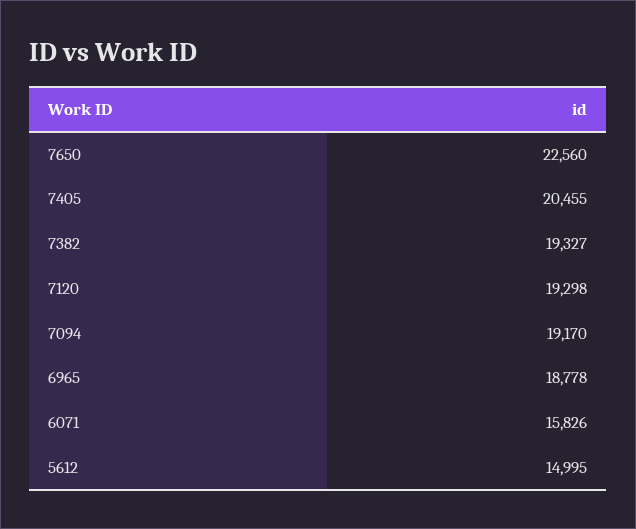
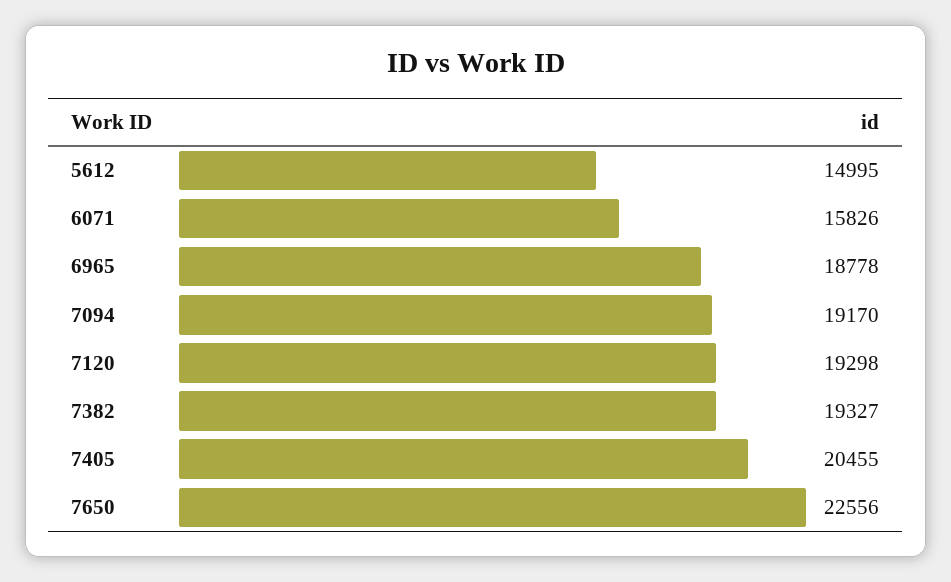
  {
-   "7650": 22560,
+   "7650": 22556,
    "7405": 20455,
    "7382": 19327,
    "7120": 19298,
    "7094": 19170,
    "6965": 18778,
    "6071": 15826,
    "5612": 14995
  }

